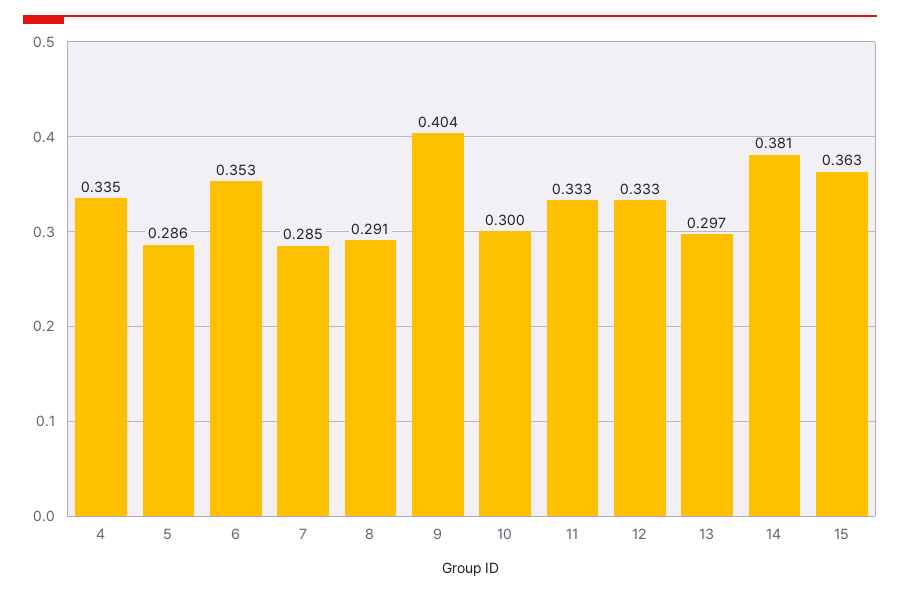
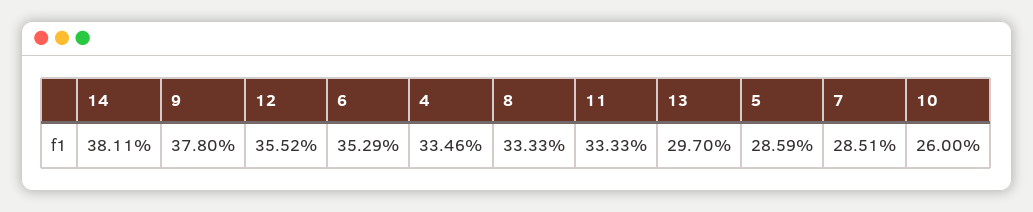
  {
    "4": 0.3346,
    "5": 0.2859,
    "6": 0.3529,
    "7": 0.2851,
-   "8": 0.291,
+   "8": 0.3333,
-   "9": 0.404,
+   "9": 0.378,
-   "10": 0.3,
+   "10": 0.26,
    "11": 0.3333,
-   "12": 0.333,
+   "12": 0.3552,
    "13": 0.297,
-   "14": 0.3811,
+   "14": 0.3811
-   "15": 0.363
  }

